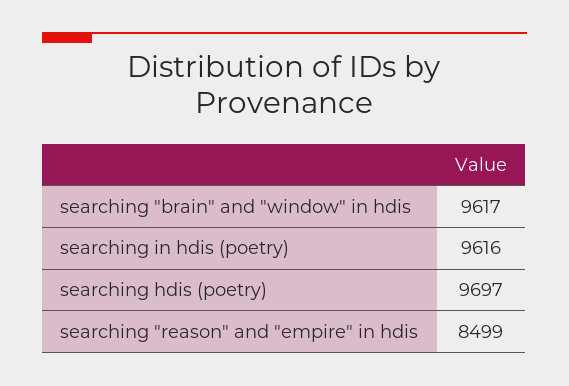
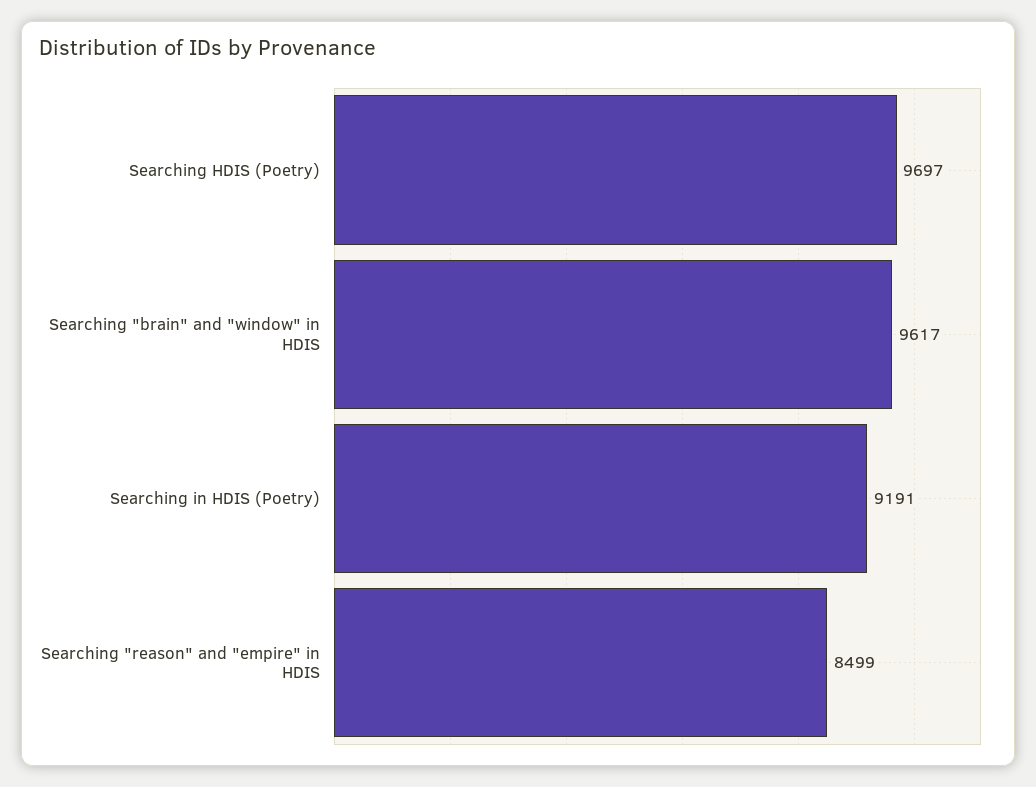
  {
    "searching \"brain\" and \"window\" in hdis": 9617,
-   "searching in hdis (poetry)": 9616,
+   "searching in hdis (poetry)": 9191,
    "searching hdis (poetry)": 9697,
    "searching \"reason\" and \"empire\" in hdis": 8499
  }

